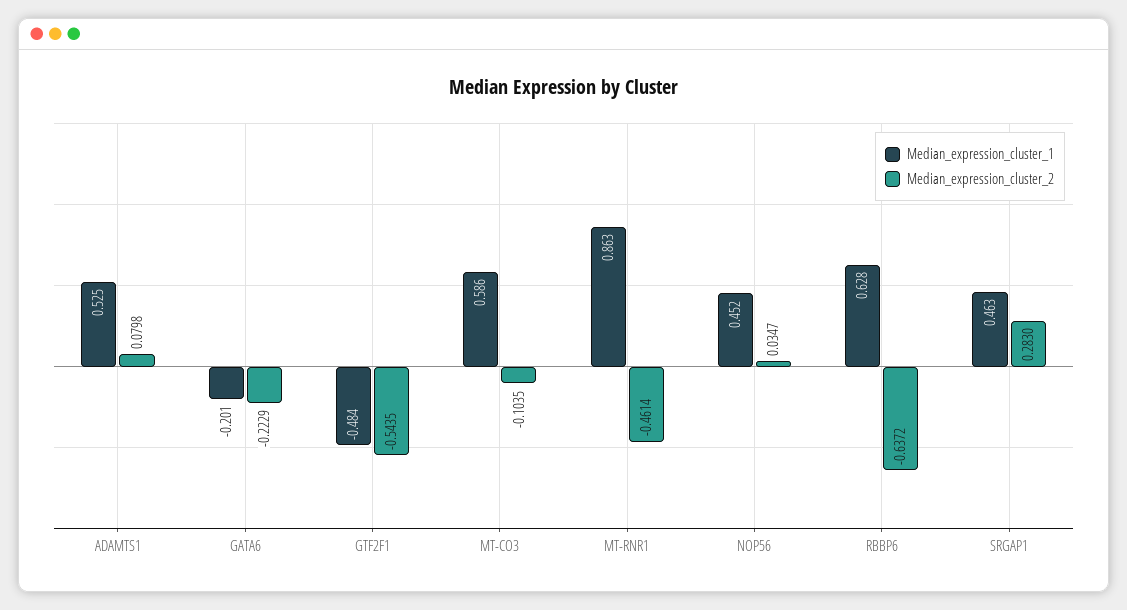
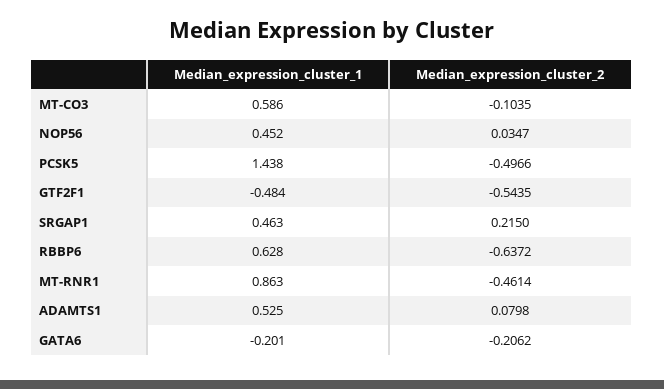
  {
    "Median_expression_cluster_1": {
      "ADAMTS1": 0.525,
      "GATA6": -0.201,
      "GTF2F1": -0.484,
      "MT-CO3": 0.586,
      "MT-RNR1": 0.863,
      "NOP56": 0.452,
      "RBBP6": 0.628,
-     "SRGAP1": 0.463
+     "SRGAP1": 0.463,
+     "PCSK5": 1.438
    },
    "Median_expression_cluster_2": {
      "ADAMTS1": 0.0798,
-     "GATA6": -0.2229,
+     "GATA6": -0.2062,
      "GTF2F1": -0.5435,
      "MT-CO3": -0.1035,
      "MT-RNR1": -0.4614,
      "NOP56": 0.0347,
      "RBBP6": -0.6372,
-     "SRGAP1": 0.283
+     "SRGAP1": 0.215,
+     "PCSK5": -0.4966
    }
  }

